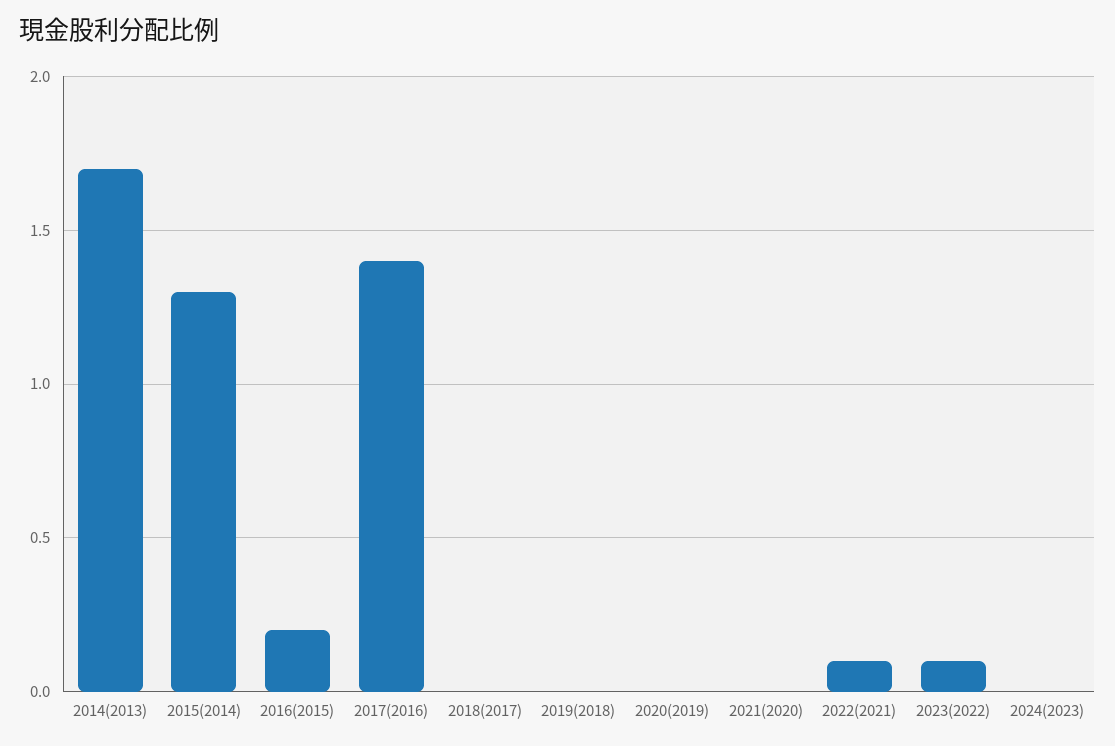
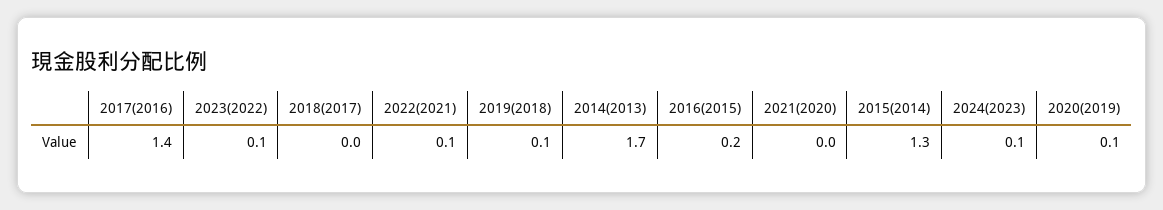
  {
    "2014(2013)": 1.7,
    "2015(2014)": 1.3,
    "2016(2015)": 0.2,
    "2017(2016)": 1.4,
    "2018(2017)": 0,
-   "2019(2018)": 0,
+   "2019(2018)": 0.1,
-   "2020(2019)": 0,
+   "2020(2019)": 0.1,
    "2021(2020)": 0,
    "2022(2021)": 0.1,
    "2023(2022)": 0.1,
-   "2024(2023)": 0
+   "2024(2023)": 0.1
  }

